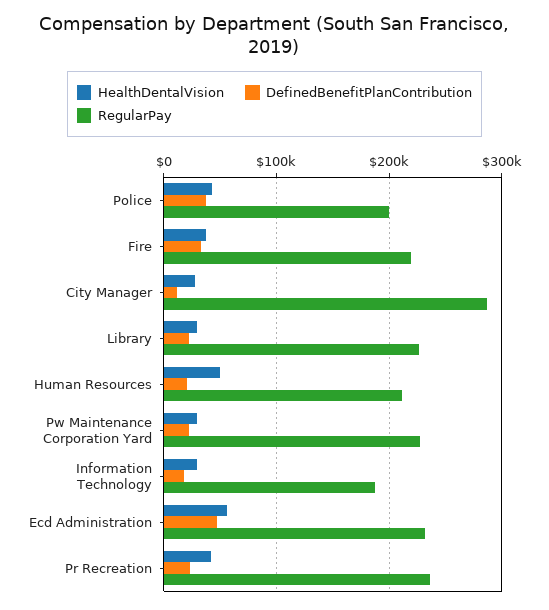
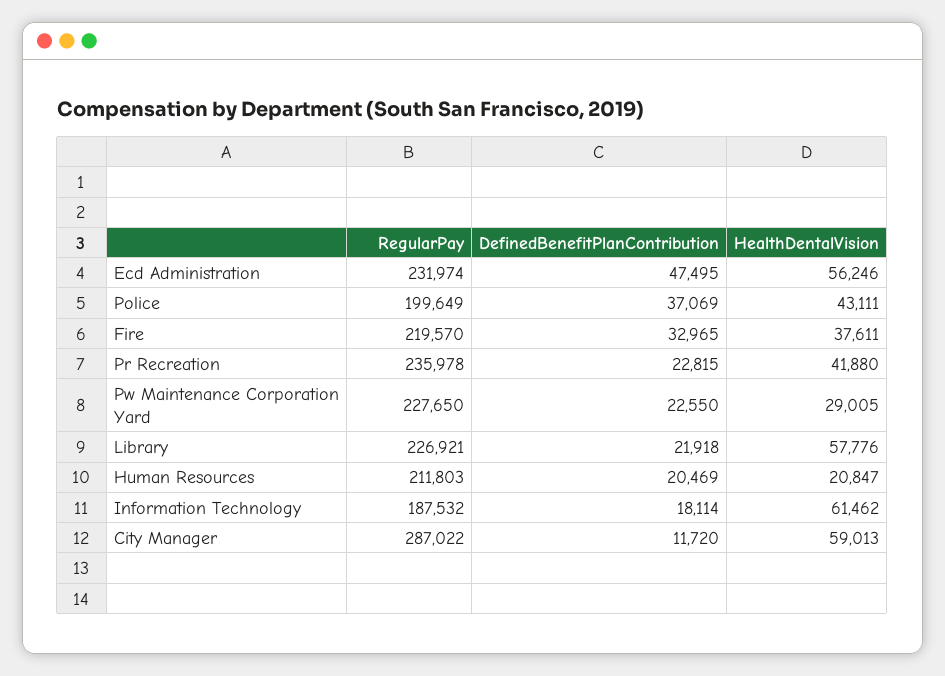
  {
    "HealthDentalVision": {
      "Police": 43111,
      "Fire": 37611,
-     "City Manager": 30000,
+     "City Manager": 59013,
-     "Library": 30000,
+     "Library": 57776,
-     "Human Resources": 50000,
+     "Human Resources": 20847,
      "Pw Maintenance Corporation Yard": 29005,
-     "Information Technology": 30000,
+     "Information Technology": 61462,
      "Ecd Administration": 56246,
      "Pr Recreation": 41880
    },
    "DefinedBenefitPlanContribution": {
      "Police": 37069,
      "Fire": 32965,
      "City Manager": 11720,
      "Library": 21918,
      "Human Resources": 20469,
      "Pw Maintenance Corporation Yard": 22550,
      "Information Technology": 18114,
      "Ecd Administration": 47495,
      "Pr Recreation": 22815
    },
    "RegularPay": {
      "Police": 199649,
      "Fire": 219570,
      "City Manager": 287022,
      "Library": 226921,
      "Human Resources": 211803,
      "Pw Maintenance Corporation Yard": 227650,
      "Information Technology": 187532,
      "Ecd Administration": 231974,
      "Pr Recreation": 235978
    }
  }

